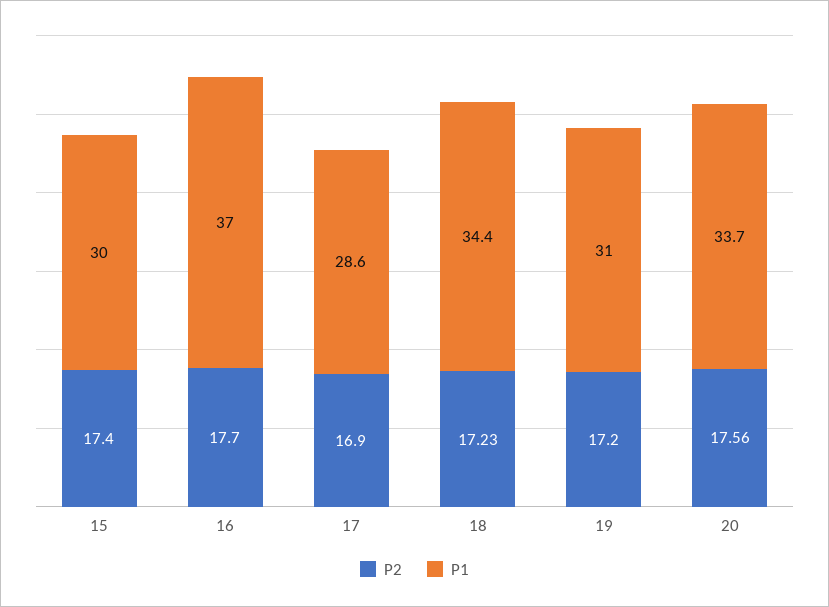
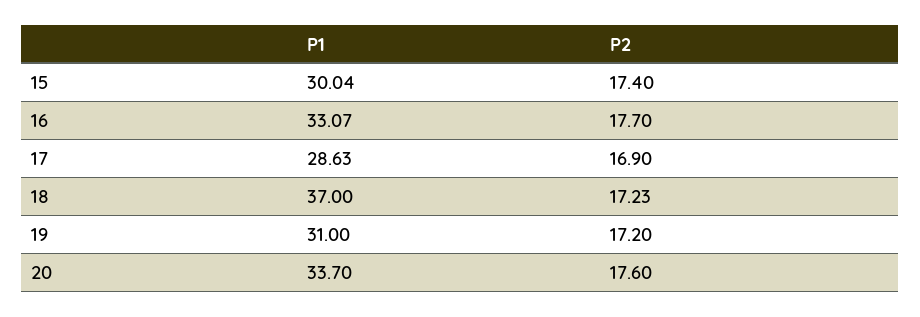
  {
    "P2": {
      "15": 17.4,
      "16": 17.7,
      "17": 16.9,
      "18": 17.23,
      "19": 17.2,
-     "20": 17.56
+     "20": 17.6
    },
    "P1": {
      "15": 30.04,
-     "16": 37,
+     "16": 33.07,
      "17": 28.63,
-     "18": 34.4,
+     "18": 37,
      "19": 31,
      "20": 33.7
    }
  }

